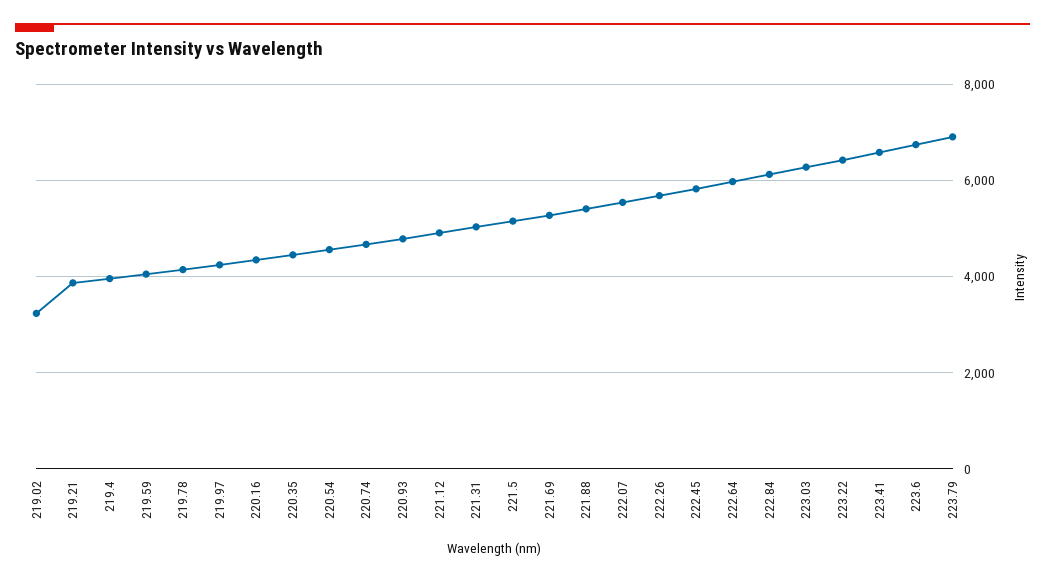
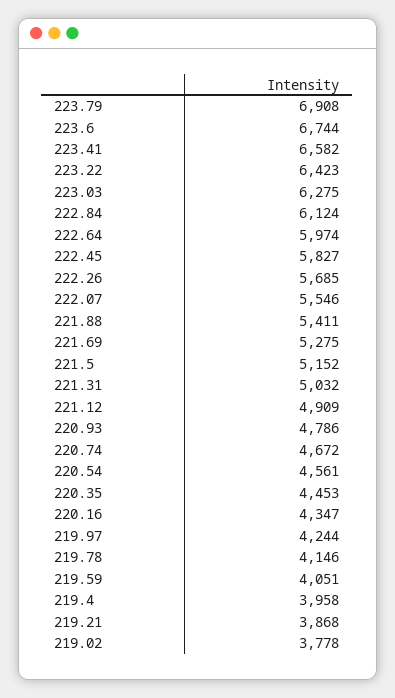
  {
-   "219.02": 3200,
+   "219.02": 3778,
    "219.21": 3868,
    "219.4": 3958,
    "219.59": 4051,
    "219.78": 4146,
    "219.97": 4244,
    "220.16": 4347,
    "220.35": 4453,
    "220.54": 4561,
    "220.74": 4672,
    "220.93": 4786,
    "221.12": 4909,
    "221.31": 5032,
    "221.5": 5152,
    "221.69": 5275,
    "221.88": 5411,
    "222.07": 5546,
    "222.26": 5685,
    "222.45": 5827,
    "222.64": 5974,
    "222.84": 6124,
    "223.03": 6275,
    "223.22": 6423,
    "223.41": 6582,
    "223.6": 6744,
    "223.79": 6908
  }

